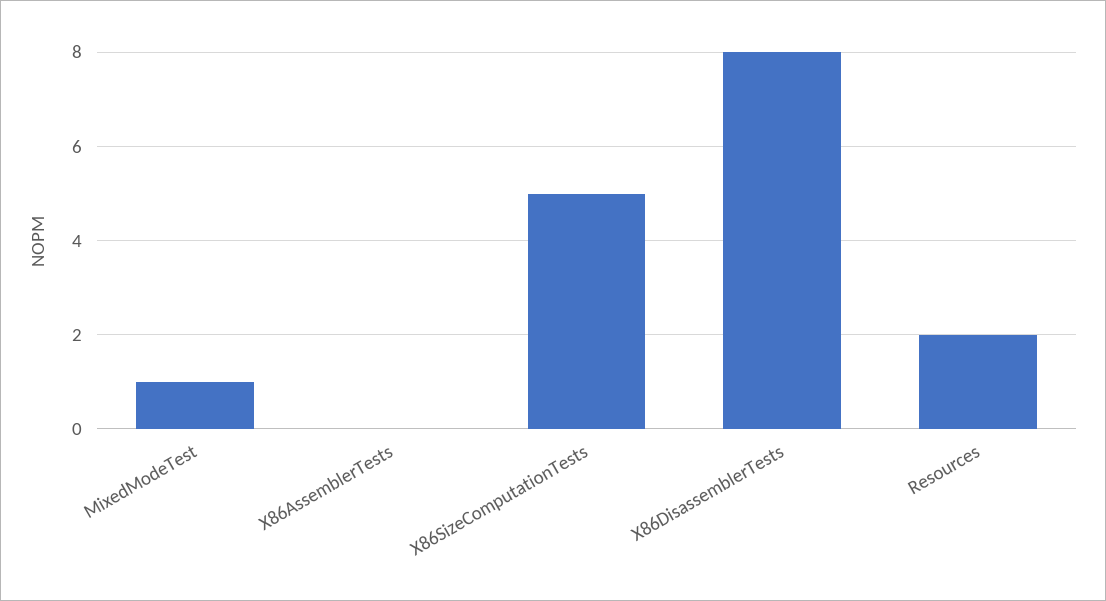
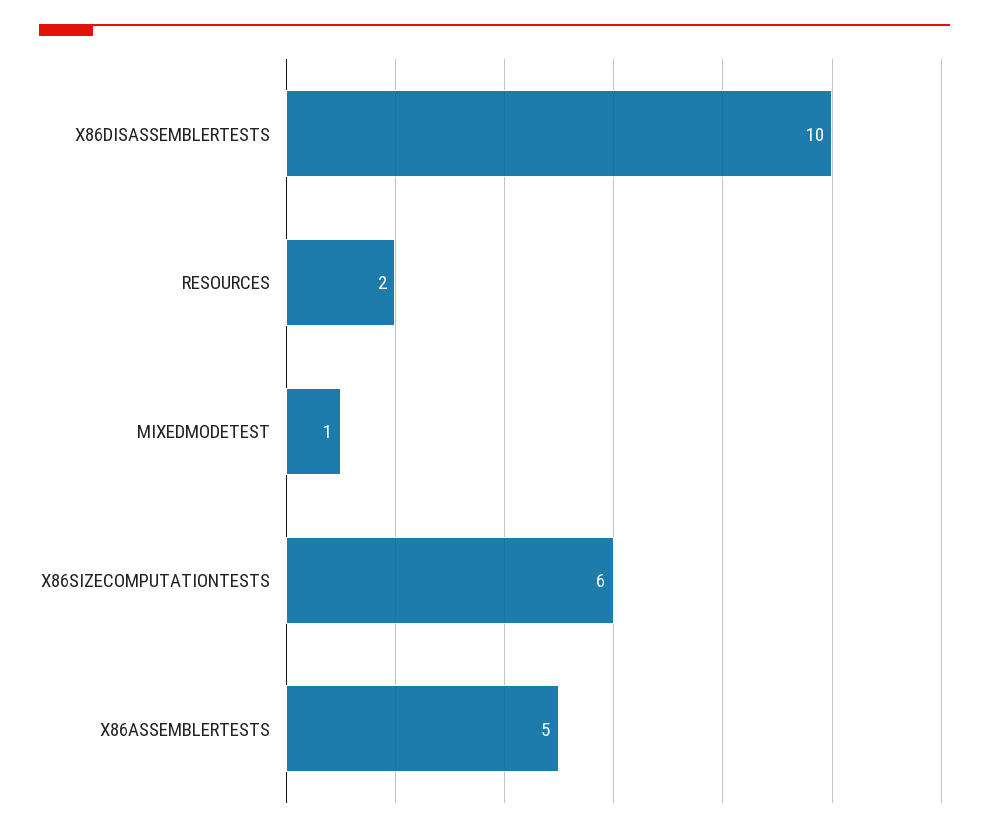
  {
    "MixedModeTest": 1,
-   "X86AssemblerTests": 0,
+   "X86AssemblerTests": 5,
-   "X86SizeComputationTests": 5,
+   "X86SizeComputationTests": 6,
-   "X86DisassemblerTests": 8,
+   "X86DisassemblerTests": 10,
    "Resources": 2
  }

